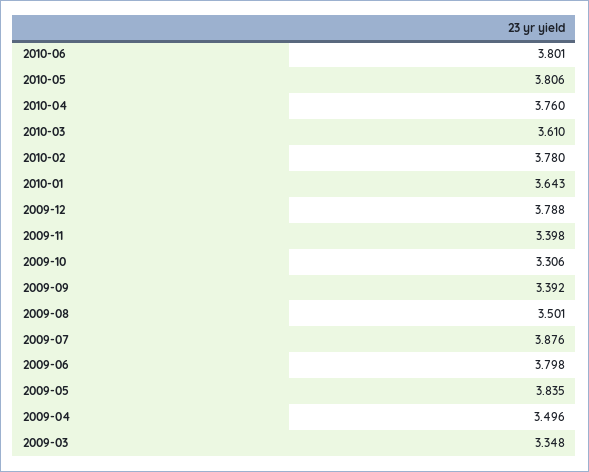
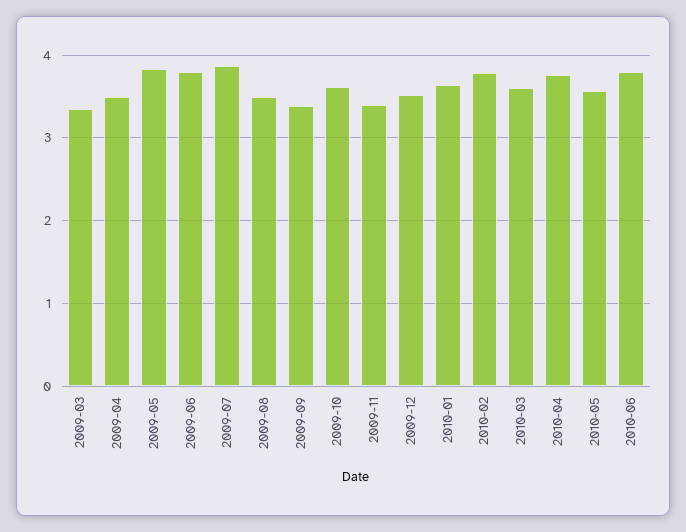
  {
    "2010-06": 3.801,
-   "2010-05": 3.806,
+   "2010-05": 3.6,
    "2010-04": 3.76,
    "2010-03": 3.61,
    "2010-02": 3.78,
    "2010-01": 3.643,
-   "2009-12": 3.788,
+   "2009-12": 3.5,
    "2009-11": 3.398,
-   "2009-10": 3.306,
+   "2009-10": 3.6,
    "2009-09": 3.392,
    "2009-08": 3.501,
    "2009-07": 3.876,
    "2009-06": 3.798,
    "2009-05": 3.835,
    "2009-04": 3.496,
    "2009-03": 3.348
  }

